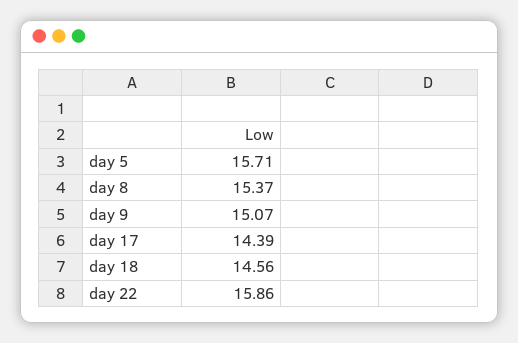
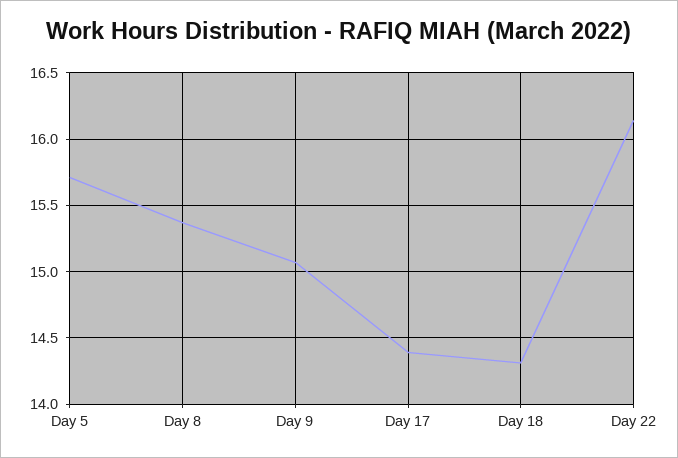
  {
    "day 5": 15.71,
    "day 8": 15.37,
    "day 9": 15.07,
    "day 17": 14.39,
-   "day 18": 14.56,
+   "day 18": 14.3,
-   "day 22": 15.86
+   "day 22": 16.15
  }

